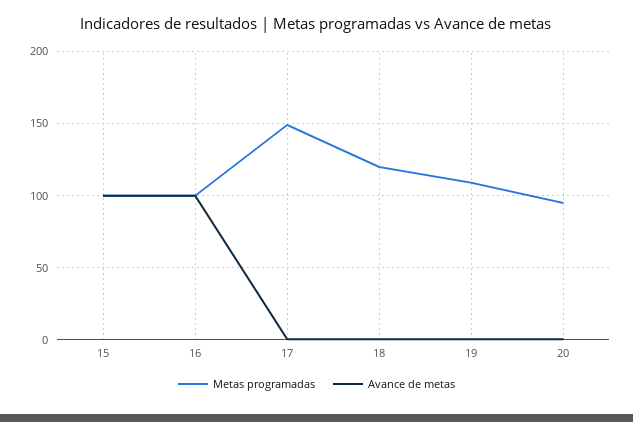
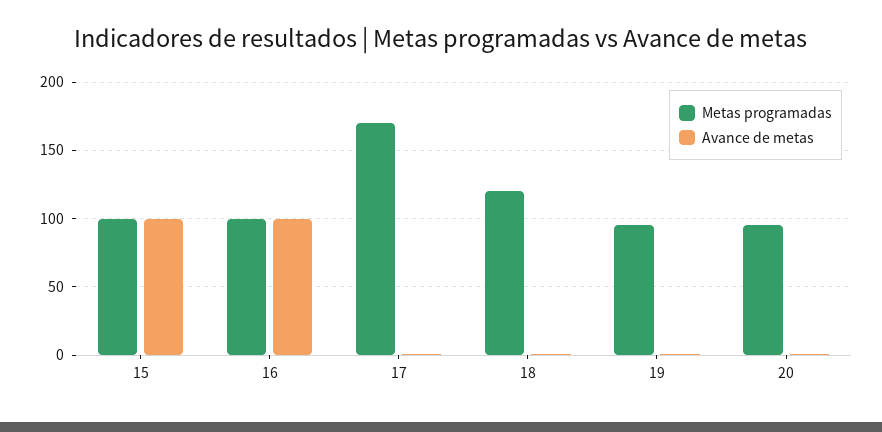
  {
    "Metas programadas": {
      "15": 100,
      "16": 100,
-     "17": 150,
+     "17": 170,
      "18": 120,
-     "19": 110,
+     "19": 95,
      "20": 95
    },
    "Avance de metas": {
      "15": 100,
      "16": 100,
      "17": 0,
      "18": 0,
      "19": 0,
      "20": 0
    }
  }

